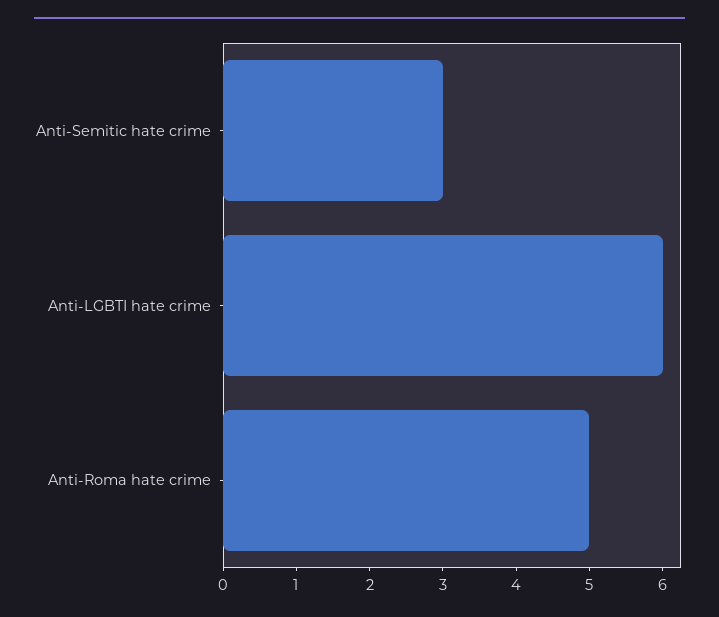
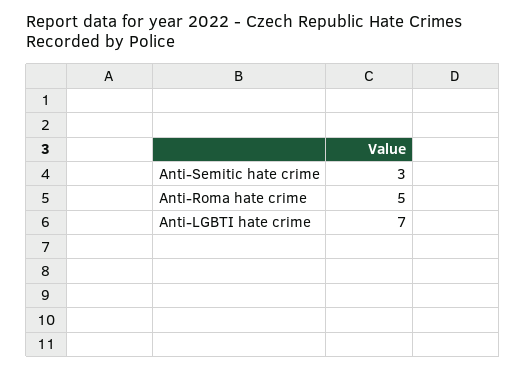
  {
    "Anti-Semitic hate crime": 3,
-   "Anti-LGBTI hate crime": 6,
+   "Anti-LGBTI hate crime": 7,
    "Anti-Roma hate crime": 5
  }

